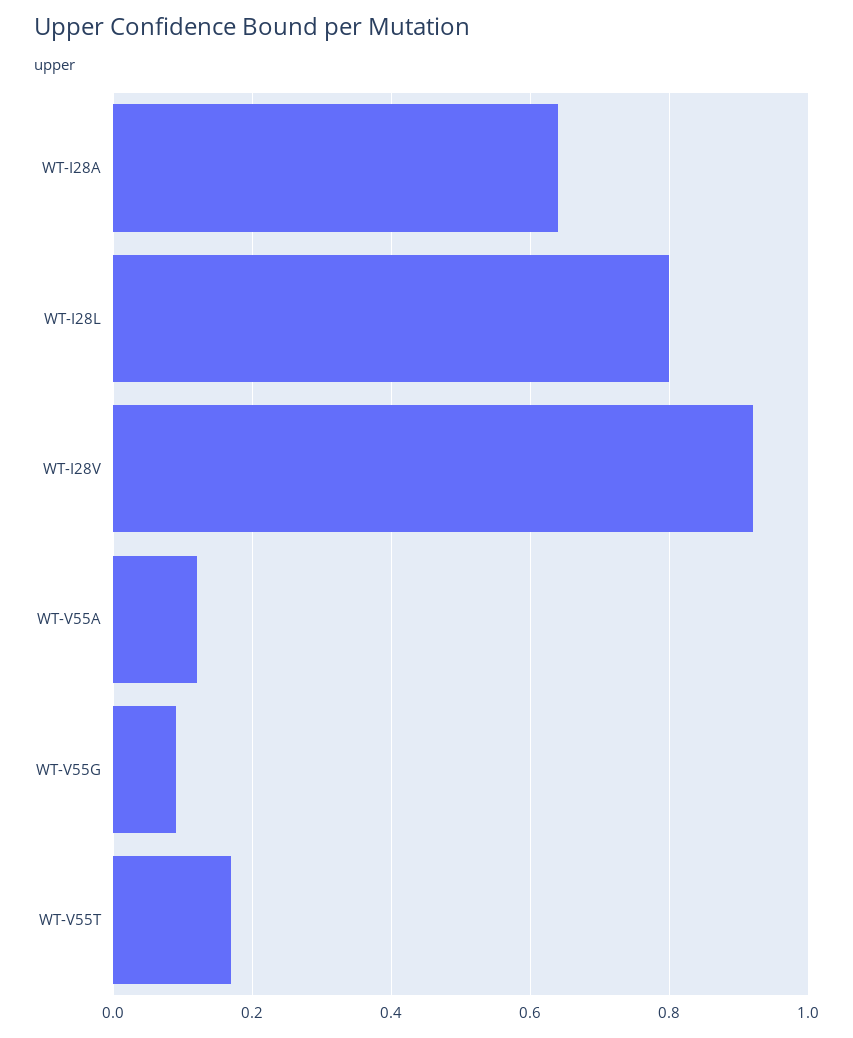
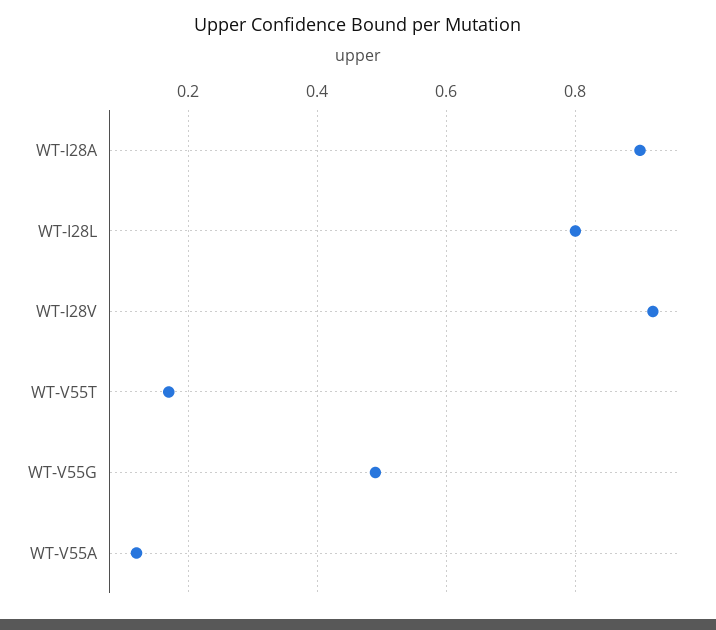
  {
-   "WT-I28A": 0.65,
+   "WT-I28A": 0.9,
    "WT-I28L": 0.8,
    "WT-I28V": 0.9,
    "WT-V55A": 0.1,
-   "WT-V55G": 0.1,
+   "WT-V55G": 0.5,
    "WT-V55T": 0.15
  }

